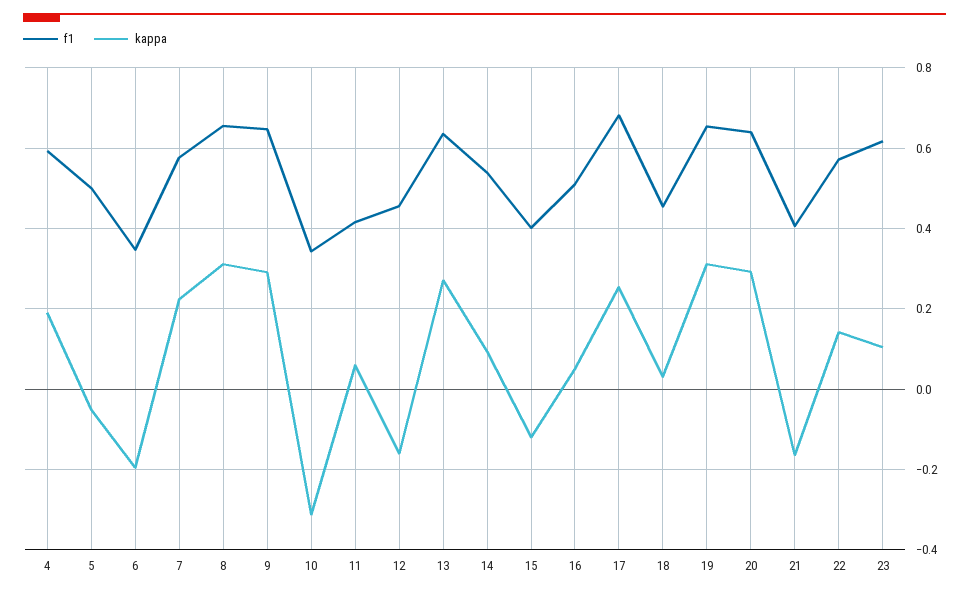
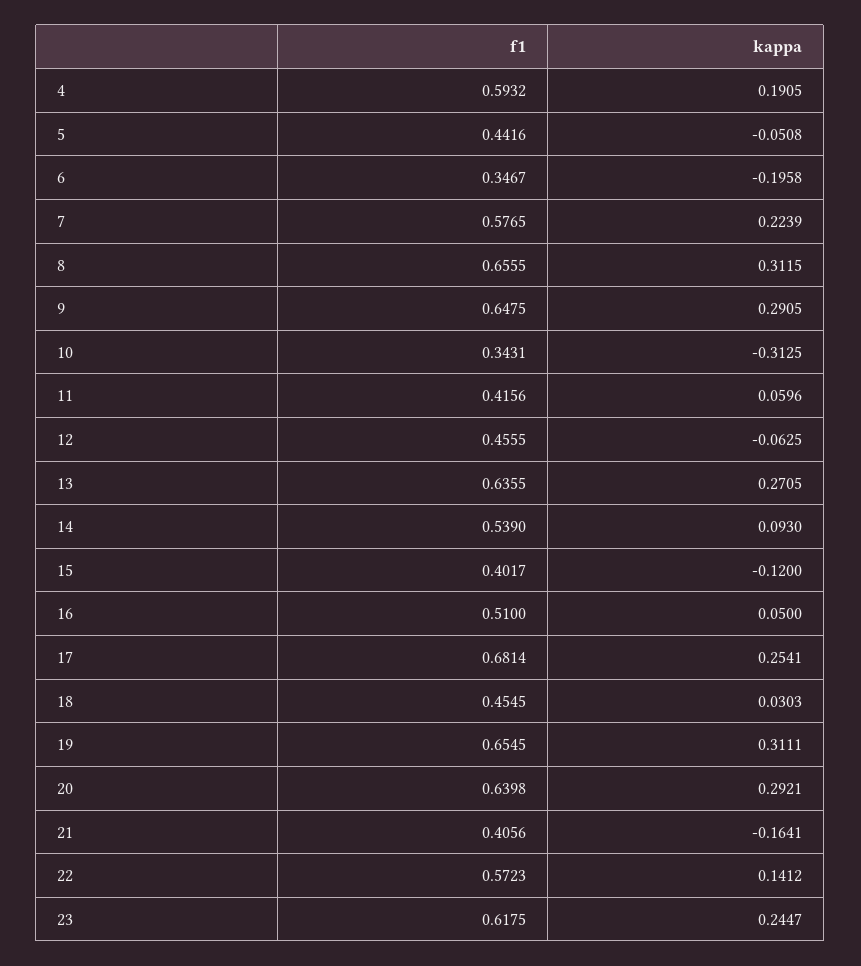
  {
    "f1": {
      "4": 0.5932,
-     "5": 0.5,
+     "5": 0.4416,
      "6": 0.3467,
      "7": 0.5765,
      "8": 0.6555,
      "9": 0.6475,
      "10": 0.3431,
      "11": 0.4156,
      "12": 0.4555,
      "13": 0.6355,
      "14": 0.539,
      "15": 0.4017,
      "16": 0.51,
      "17": 0.6814,
      "18": 0.4545,
      "19": 0.6545,
      "20": 0.6398,
      "21": 0.4056,
      "22": 0.5723,
      "23": 0.6175
    },
    "kappa": {
      "4": 0.1905,
      "5": -0.0508,
      "6": -0.1958,
      "7": 0.2239,
      "8": 0.3115,
      "9": 0.2905,
      "10": -0.3125,
      "11": 0.0596,
-     "12": -0.16,
+     "12": -0.0625,
      "13": 0.2705,
      "14": 0.093,
      "15": -0.12,
      "16": 0.05,
      "17": 0.2541,
      "18": 0.0303,
      "19": 0.3111,
      "20": 0.2921,
      "21": -0.1641,
      "22": 0.1412,
-     "23": 0.1
+     "23": 0.2447
    }
  }

